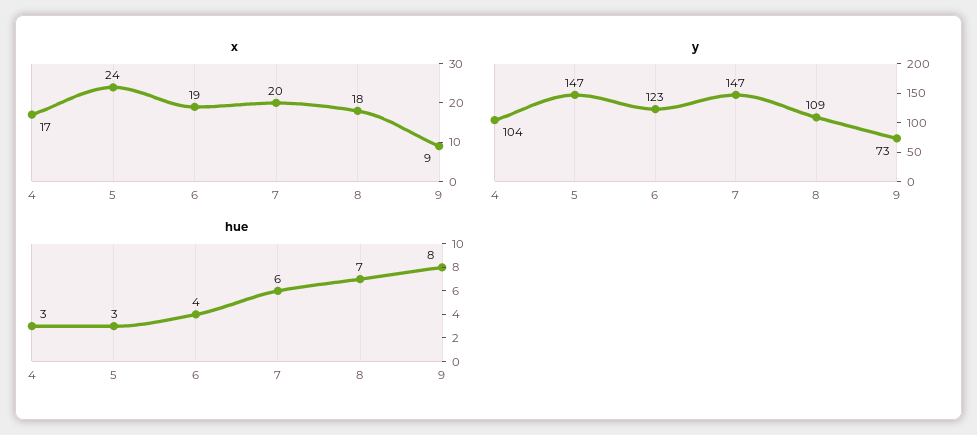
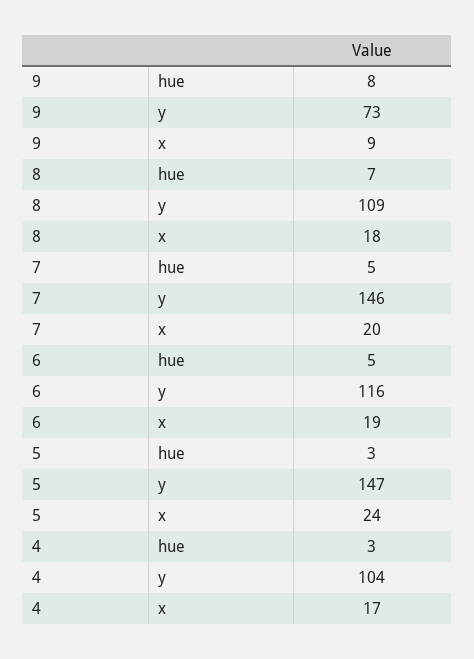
  {
    "x": {
      "4": 17,
      "5": 24,
      "6": 19,
      "7": 20,
      "8": 18,
      "9": 9
    },
    "y": {
      "4": 104,
      "5": 147,
-     "6": 123,
+     "6": 116,
-     "7": 147,
+     "7": 146,
      "8": 109,
      "9": 73
    },
    "hue": {
      "4": 3,
      "5": 3,
-     "6": 4,
+     "6": 5,
-     "7": 6,
+     "7": 5,
      "8": 7,
      "9": 8
    }
  }

